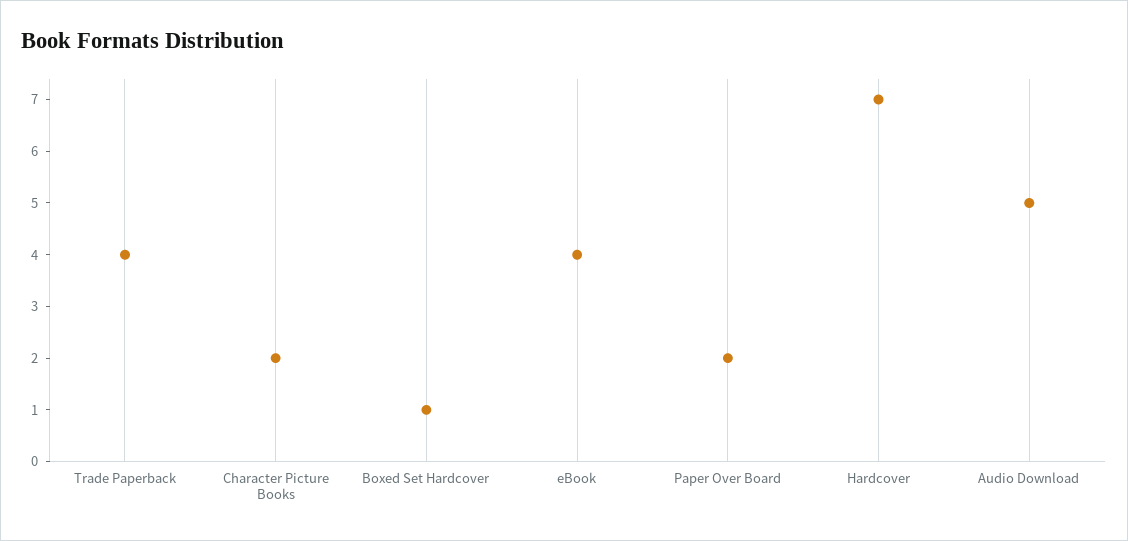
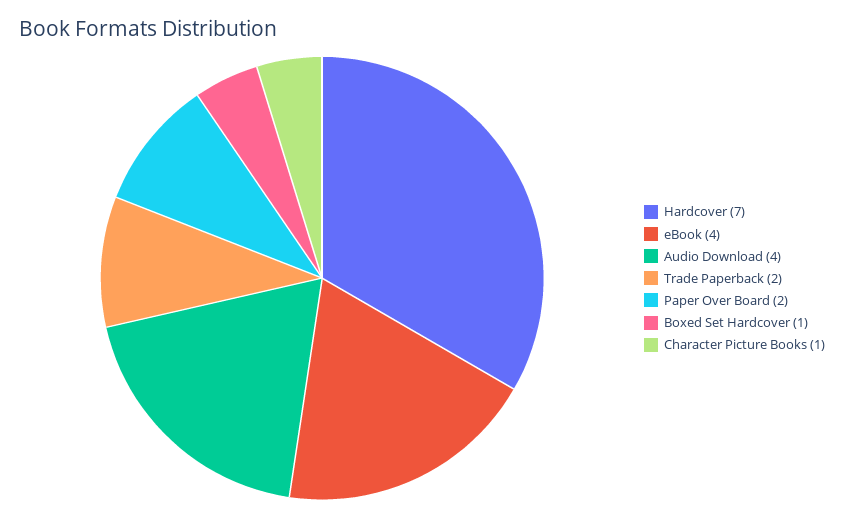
  {
-   "Trade Paperback": 4,
+   "Trade Paperback": 2,
-   "Character Picture Books": 2,
+   "Character Picture Books": 1,
    "Boxed Set Hardcover": 1,
    "eBook": 4,
    "Paper Over Board": 2,
    "Hardcover": 7,
-   "Audio Download": 5
+   "Audio Download": 4
  }

